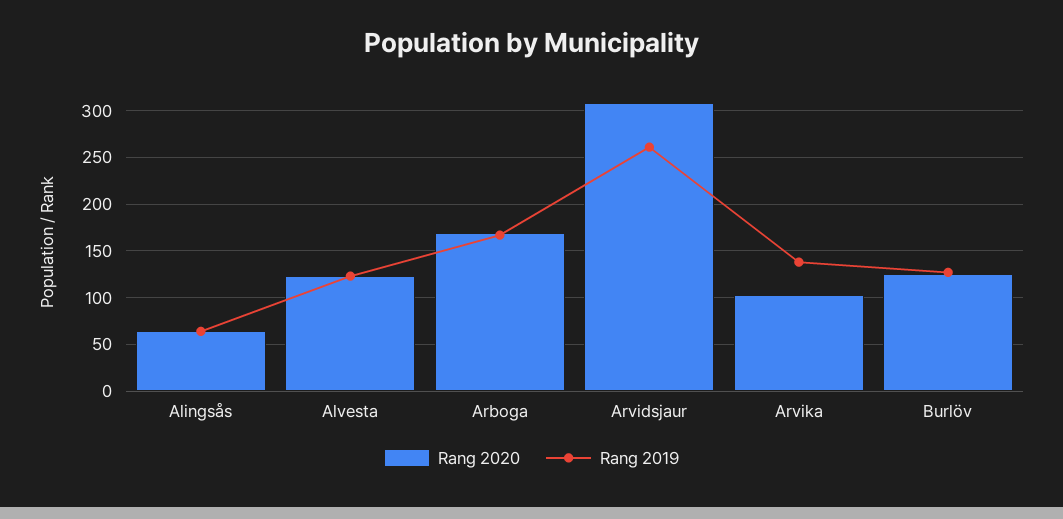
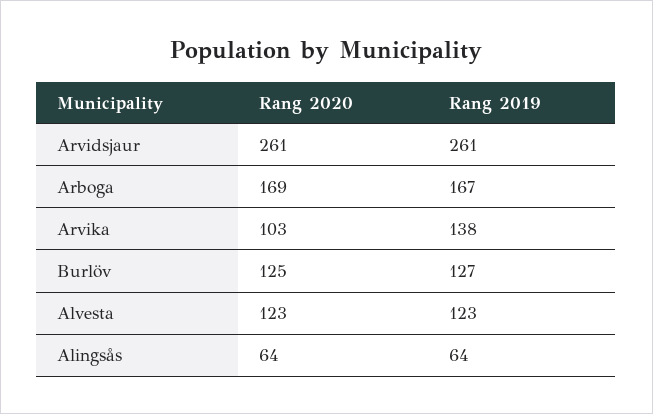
  {
    "Rang 2020": {
      "Alingsås": 64,
      "Alvesta": 123,
      "Arboga": 169,
-     "Arvidsjaur": 310,
+     "Arvidsjaur": 261,
      "Arvika": 103,
      "Burlöv": 125
    },
    "Rang 2019": {
      "Alingsås": 64,
      "Alvesta": 123,
      "Arboga": 167,
      "Arvidsjaur": 261,
      "Arvika": 138,
      "Burlöv": 127
    }
  }

